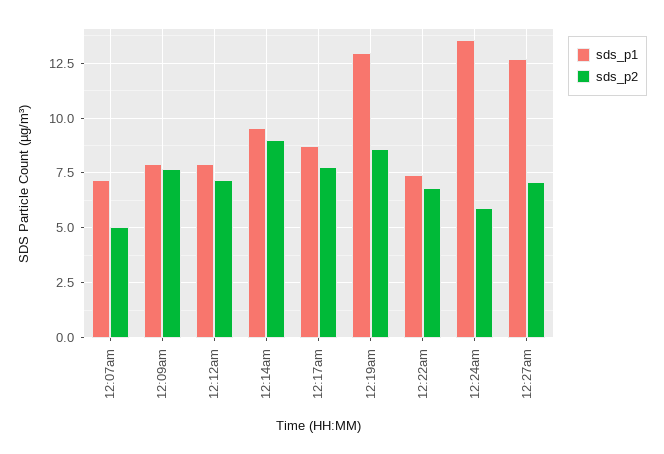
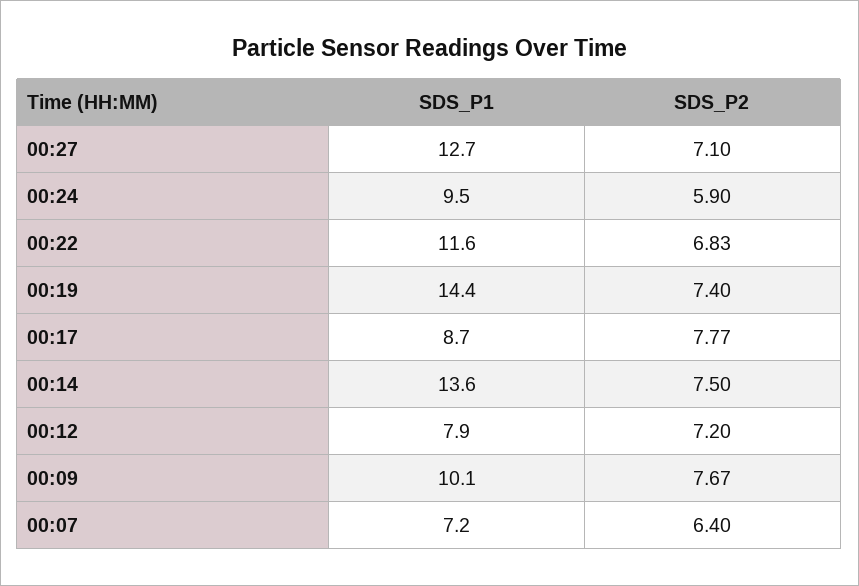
  {
    "sds_p1": {
      "12:07am": 7.2,
-     "12:09am": 8,
+     "12:09am": 10.1,
      "12:12am": 7.9,
-     "12:14am": 9.5,
+     "12:14am": 13.6,
      "12:17am": 8.7,
-     "12:19am": 13,
+     "12:19am": 14.4,
-     "12:22am": 7.5,
+     "12:22am": 11.6,
-     "12:24am": 13.5,
+     "12:24am": 9.5,
      "12:27am": 12.7
    },
    "sds_p2": {
-     "12:07am": 5,
+     "12:07am": 6.4,
      "12:09am": 7.67,
      "12:12am": 7.2,
-     "12:14am": 9,
+     "12:14am": 7.5,
      "12:17am": 7.77,
-     "12:19am": 8.5,
+     "12:19am": 7.4,
      "12:22am": 6.83,
      "12:24am": 5.9,
      "12:27am": 7.1
    }
  }

